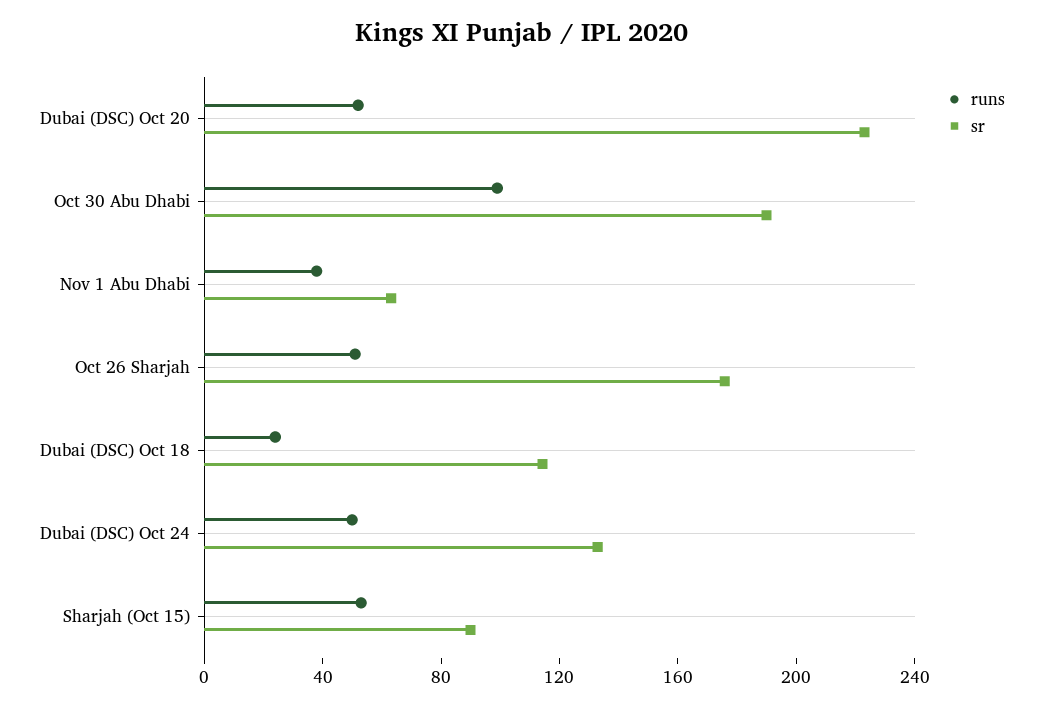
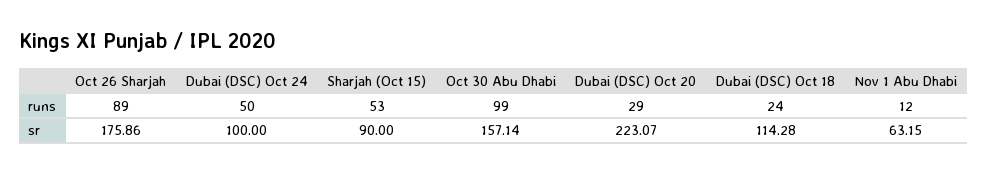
  {
    "runs": {
-     "Dubai (DSC) Oct 20": 50,
+     "Dubai (DSC) Oct 20": 29,
      "Oct 30 Abu Dhabi": 99,
-     "Nov 1 Abu Dhabi": 40,
+     "Nov 1 Abu Dhabi": 12,
-     "Oct 26 Sharjah": 50,
+     "Oct 26 Sharjah": 89,
      "Dubai (DSC) Oct 18": 24,
      "Dubai (DSC) Oct 24": 50,
      "Sharjah (Oct 15)": 53
    },
    "sr": {
      "Dubai (DSC) Oct 20": 223.07,
-     "Oct 30 Abu Dhabi": 190,
+     "Oct 30 Abu Dhabi": 157.14,
      "Nov 1 Abu Dhabi": 63.15,
      "Oct 26 Sharjah": 175.86,
      "Dubai (DSC) Oct 18": 114.28,
-     "Dubai (DSC) Oct 24": 130,
+     "Dubai (DSC) Oct 24": 100,
      "Sharjah (Oct 15)": 90
    }
  }

